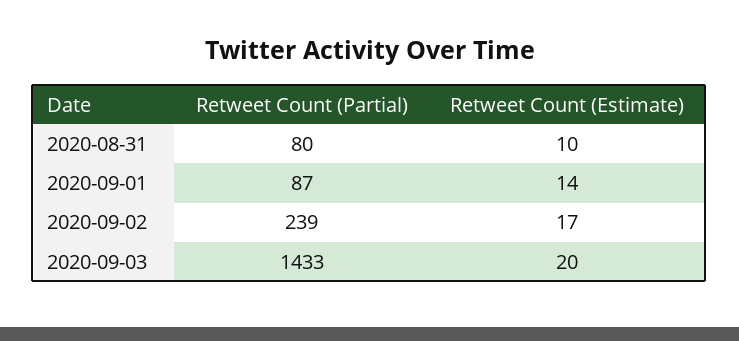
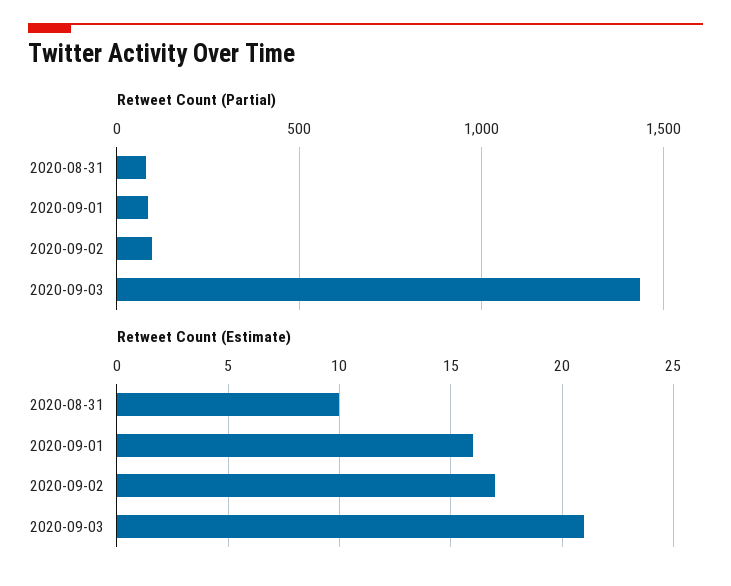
  {
    "Retweet Count (Partial)": {
      "2020-08-31": 80,
      "2020-09-01": 87,
-     "2020-09-02": 239,
+     "2020-09-02": 100,
      "2020-09-03": 1433
    },
    "Retweet Count (Estimate)": {
      "2020-08-31": 10,
-     "2020-09-01": 14,
+     "2020-09-01": 16,
      "2020-09-02": 17,
-     "2020-09-03": 20
+     "2020-09-03": 21
    }
  }

